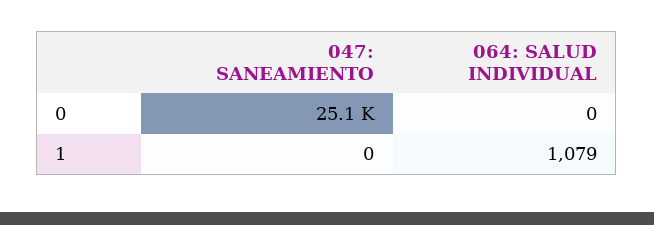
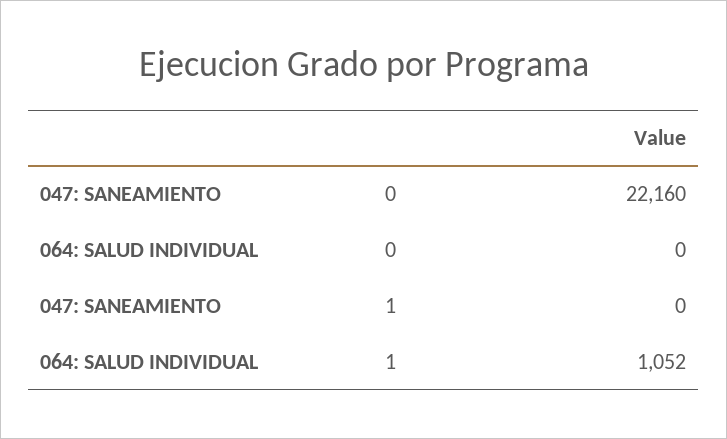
  {
    "047: SANEAMIENTO": {
-     "0": 25100,
+     "0": 22160,
      "1": 0
    },
    "064: SALUD INDIVIDUAL": {
      "0": 0,
-     "1": 1079
+     "1": 1052
    }
  }

